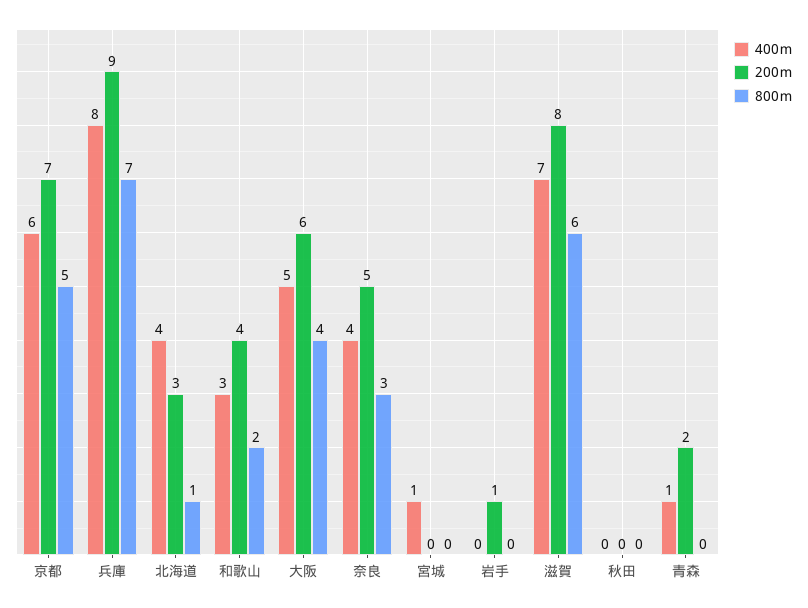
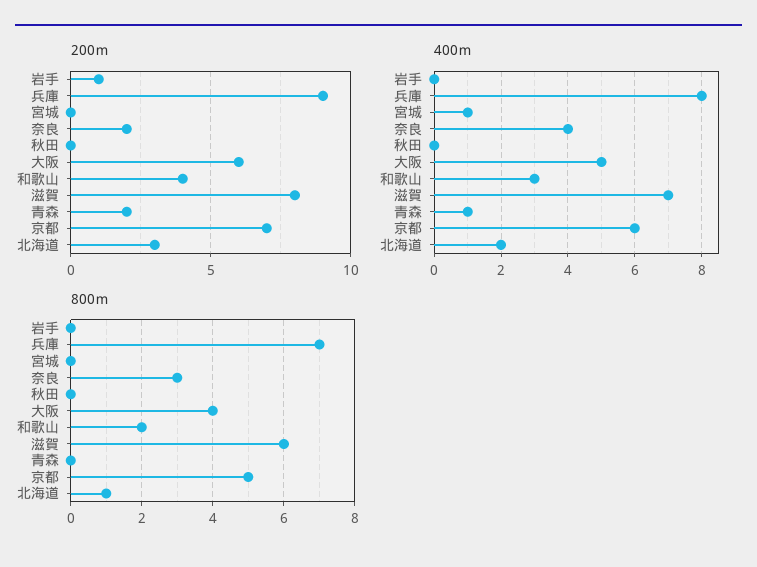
  {
    "400ｍ": {
      "京都": 6,
      "兵庫": 8,
-     "北海道": 4,
+     "北海道": 2,
      "和歌山": 3,
      "大阪": 5,
      "奈良": 4,
      "宮城": 1,
      "岩手": 0,
      "滋賀": 7,
      "秋田": 0,
      "青森": 1
    },
    "200ｍ": {
      "京都": 7,
      "兵庫": 9,
      "北海道": 3,
      "和歌山": 4,
      "大阪": 6,
-     "奈良": 5,
+     "奈良": 2,
      "宮城": 0,
      "岩手": 1,
      "滋賀": 8,
      "秋田": 0,
      "青森": 2
    },
    "800ｍ": {
      "京都": 5,
      "兵庫": 7,
      "北海道": 1,
      "和歌山": 2,
      "大阪": 4,
      "奈良": 3,
      "宮城": 0,
      "岩手": 0,
      "滋賀": 6,
      "秋田": 0,
      "青森": 0
    }
  }

